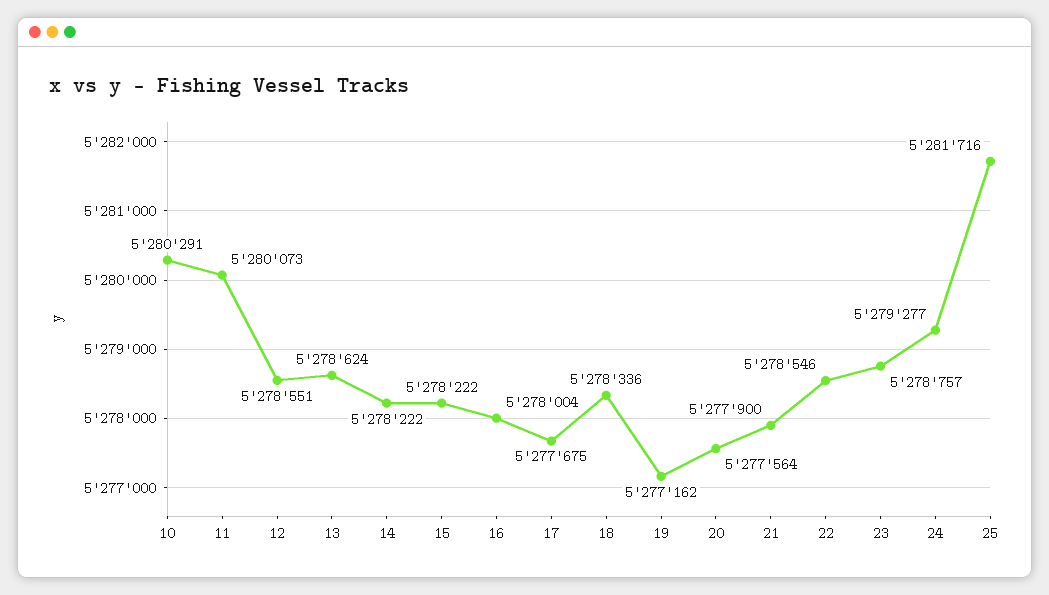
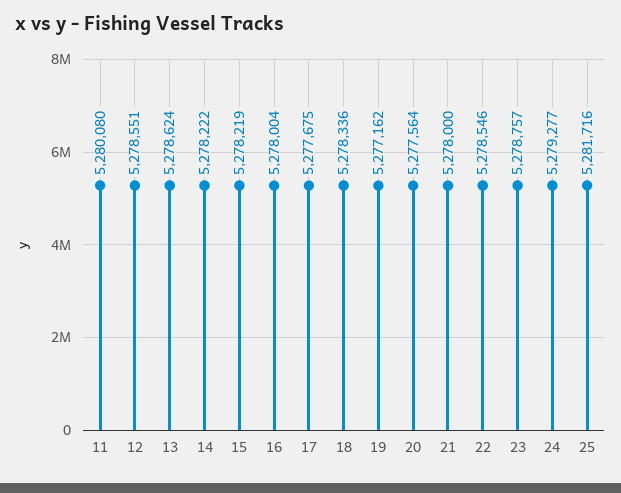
  {
-   "10": 5280291,
-   "11": 5280073,
+   "11": 5280080,
    "12": 5278551,
    "13": 5278624,
    "14": 5278222,
-   "15": 5278222,
+   "15": 5278219,
    "16": 5278004,
    "17": 5277675,
    "18": 5278336,
    "19": 5277162,
    "20": 5277564,
-   "21": 5277900,
+   "21": 5278000,
    "22": 5278546,
    "23": 5278757,
    "24": 5279277,
    "25": 5281716
  }

